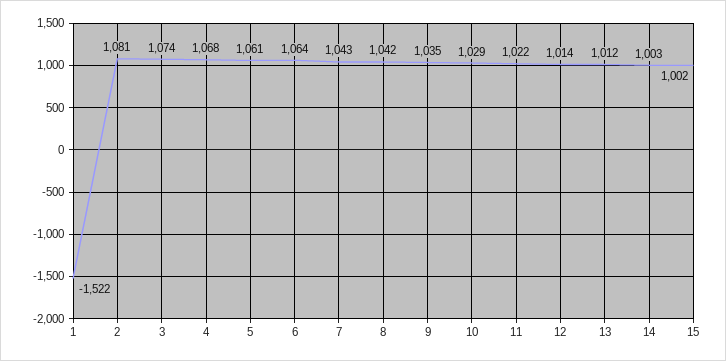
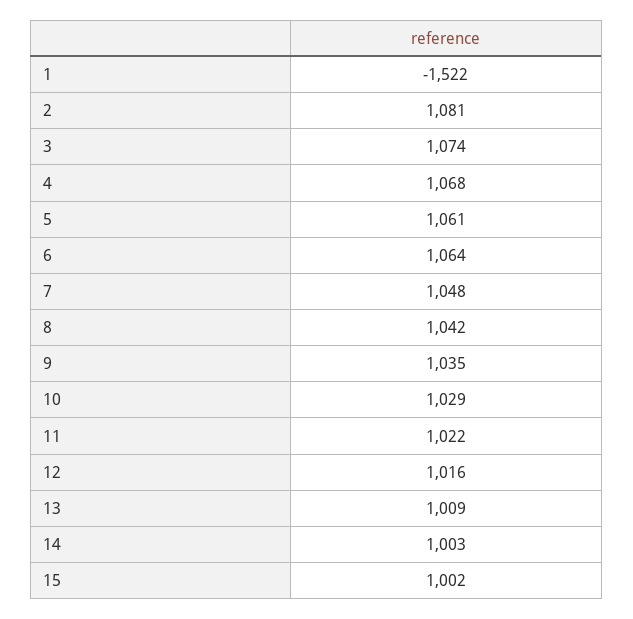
  {
    "1": -1522,
    "2": 1081,
    "3": 1074,
    "4": 1068,
    "5": 1061,
    "6": 1064,
-   "7": 1043,
+   "7": 1048,
    "8": 1042,
    "9": 1035,
    "10": 1029,
    "11": 1022,
-   "12": 1014,
+   "12": 1016,
-   "13": 1012,
+   "13": 1009,
    "14": 1003,
    "15": 1002
  }

